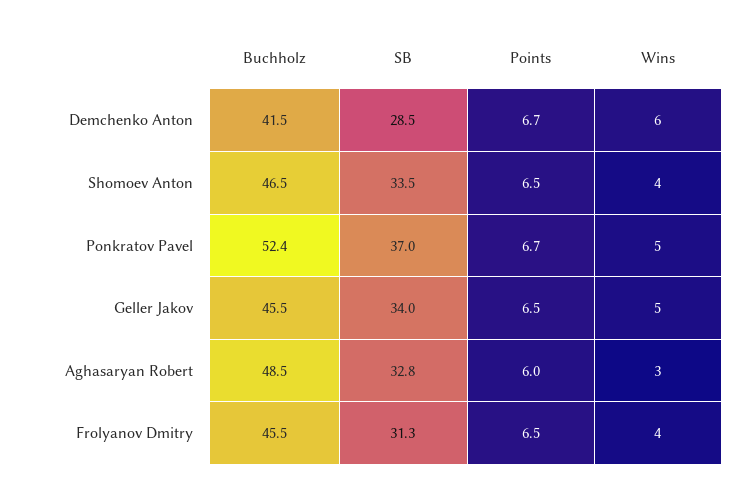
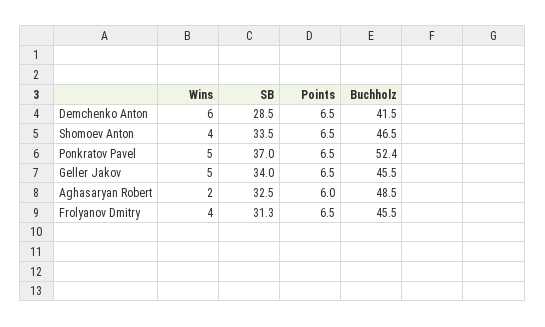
  {
    "Buchholz": {
      "Demchenko Anton": 41.5,
      "Shomoev Anton": 46.5,
      "Ponkratov Pavel": 52.4,
      "Geller Jakov": 45.5,
      "Aghasaryan Robert": 48.5,
      "Frolyanov Dmitry": 45.5
    },
    "SB": {
      "Demchenko Anton": 28.5,
      "Shomoev Anton": 33.5,
      "Ponkratov Pavel": 37,
      "Geller Jakov": 34,
-     "Aghasaryan Robert": 32.8,
+     "Aghasaryan Robert": 32.5,
      "Frolyanov Dmitry": 31.3
    },
    "Points": {
-     "Demchenko Anton": 6.7,
+     "Demchenko Anton": 6.5,
      "Shomoev Anton": 6.5,
-     "Ponkratov Pavel": 6.7,
+     "Ponkratov Pavel": 6.5,
      "Geller Jakov": 6.5,
      "Aghasaryan Robert": 6,
      "Frolyanov Dmitry": 6.5
    },
    "Wins": {
      "Demchenko Anton": 6,
      "Shomoev Anton": 4,
      "Ponkratov Pavel": 5,
      "Geller Jakov": 5,
-     "Aghasaryan Robert": 3,
+     "Aghasaryan Robert": 2,
      "Frolyanov Dmitry": 4
    }
  }

